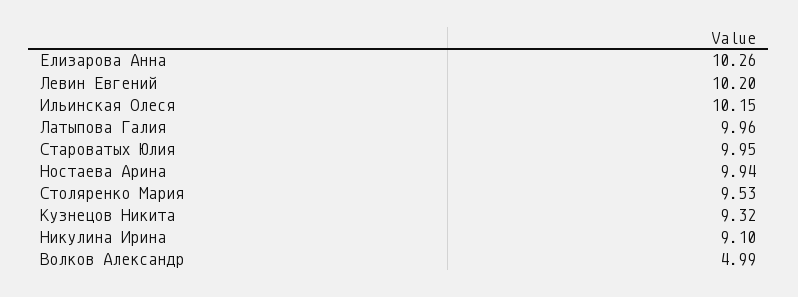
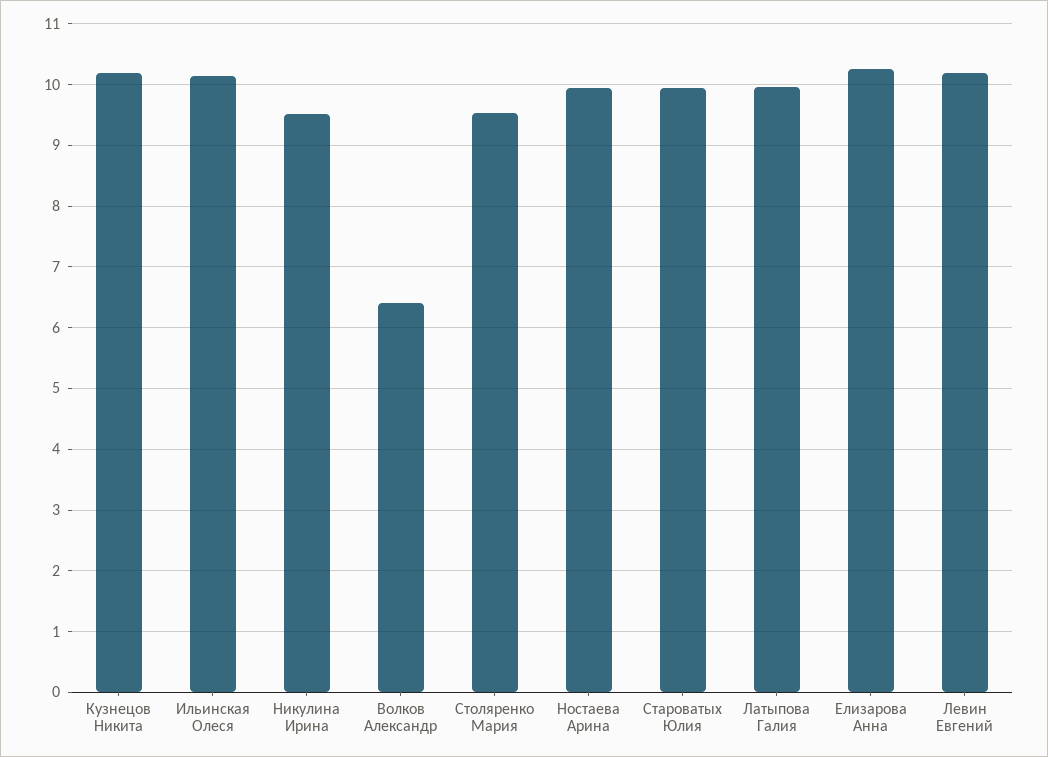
  {
    "Елизарова Анна": 10.26,
    "Левин Евгений": 10.2,
    "Ильинская Олеся": 10.15,
    "Латыпова Галия": 9.96,
    "Староватых Юлия": 9.95,
    "Ностаева Арина": 9.94,
    "Столяренко Мария": 9.53,
-   "Кузнецов Никита": 9.32,
+   "Кузнецов Никита": 10.2,
-   "Никулина Ирина": 9.1,
+   "Никулина Ирина": 9.5,
-   "Волков Александр": 4.99
+   "Волков Александр": 6.4
  }

